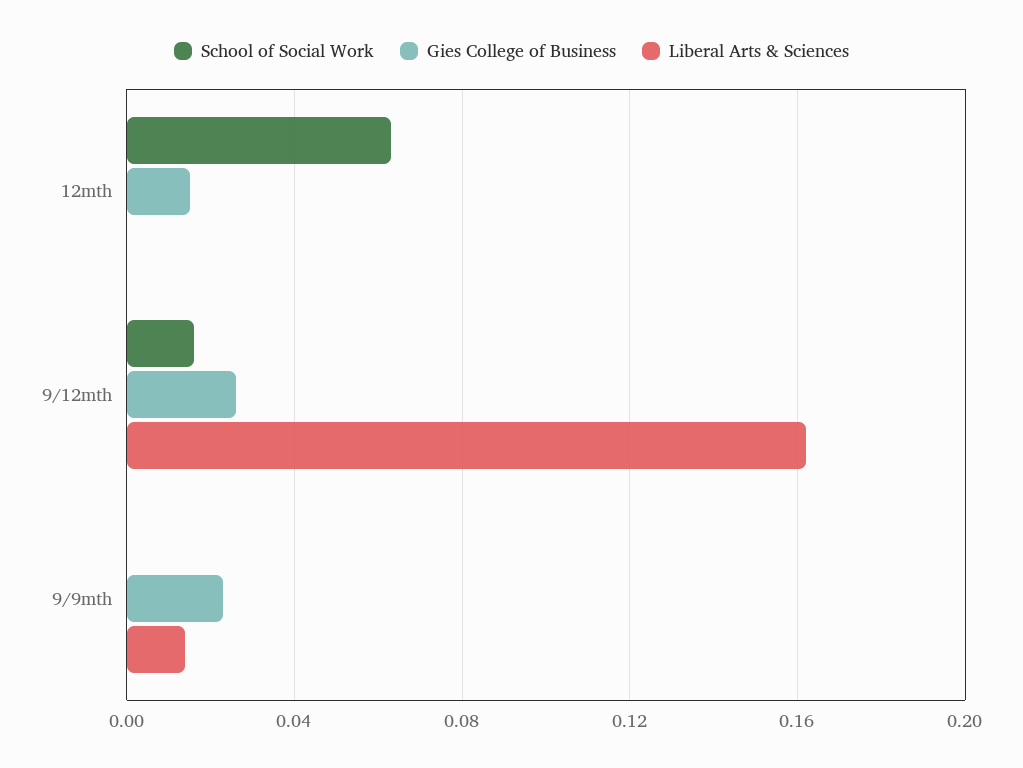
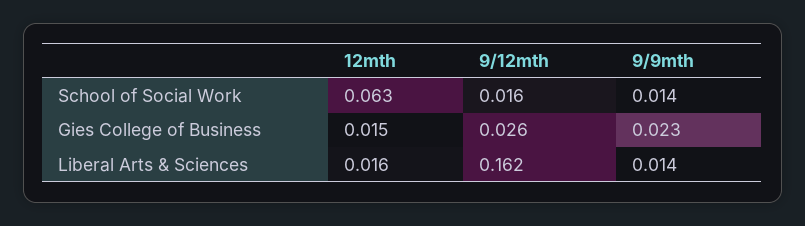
  {
    "School of Social Work": {
      "12mth": 0.063,
      "9/12mth": 0.016,
-     "9/9mth": 0
+     "9/9mth": 0.014
    },
    "Gies College of Business": {
      "12mth": 0.015,
      "9/12mth": 0.026,
      "9/9mth": 0.023
    },
    "Liberal Arts & Sciences": {
-     "12mth": 0,
+     "12mth": 0.016,
      "9/12mth": 0.162,
      "9/9mth": 0.014
    }
  }

